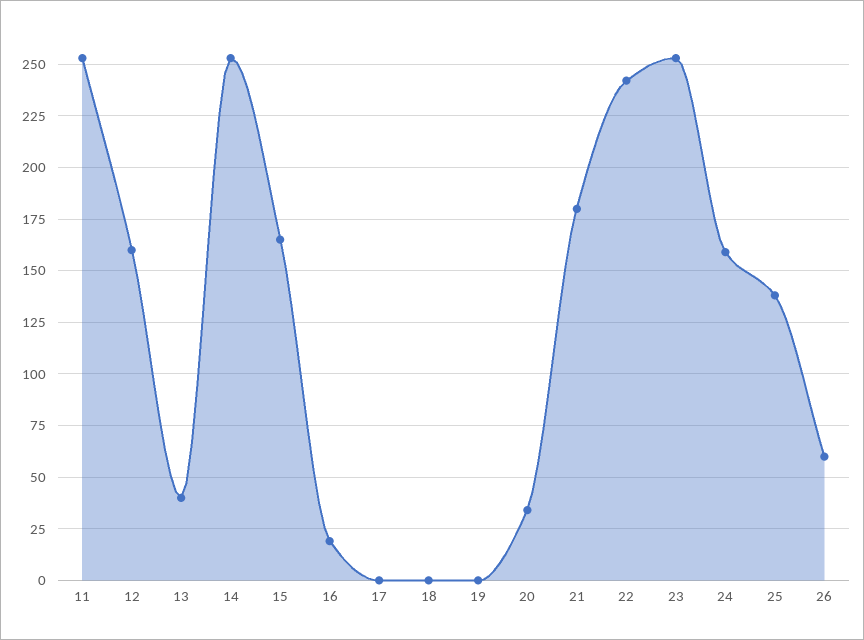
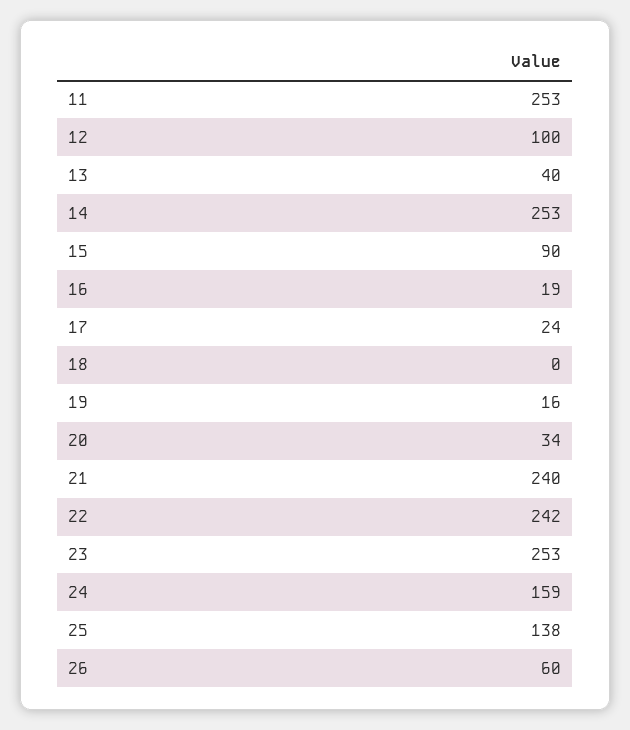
  {
    "11": 253,
-   "12": 160,
+   "12": 100,
    "13": 40,
    "14": 253,
-   "15": 165,
+   "15": 90,
    "16": 19,
-   "17": 0,
+   "17": 24,
    "18": 0,
-   "19": 0,
+   "19": 16,
    "20": 34,
-   "21": 180,
+   "21": 240,
    "22": 242,
    "23": 253,
    "24": 159,
    "25": 138,
    "26": 60
  }

